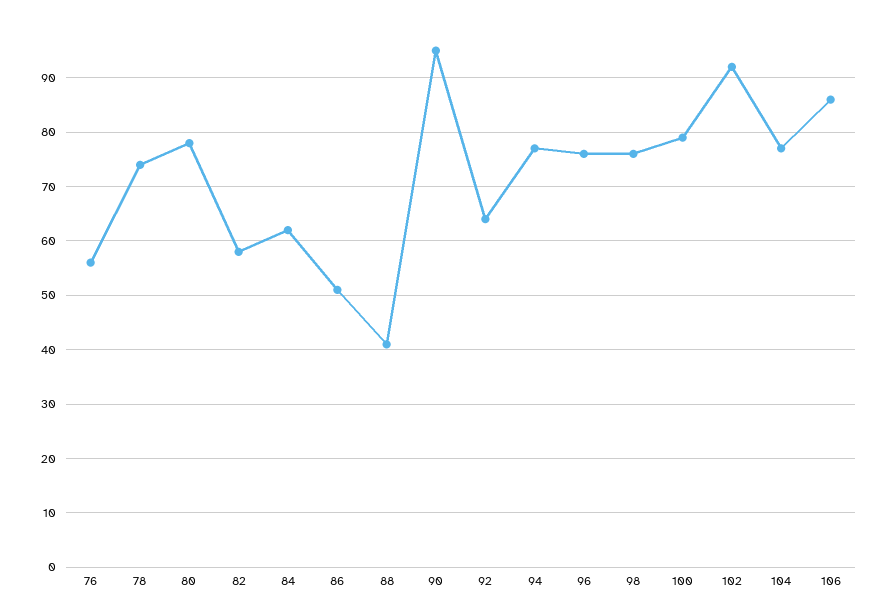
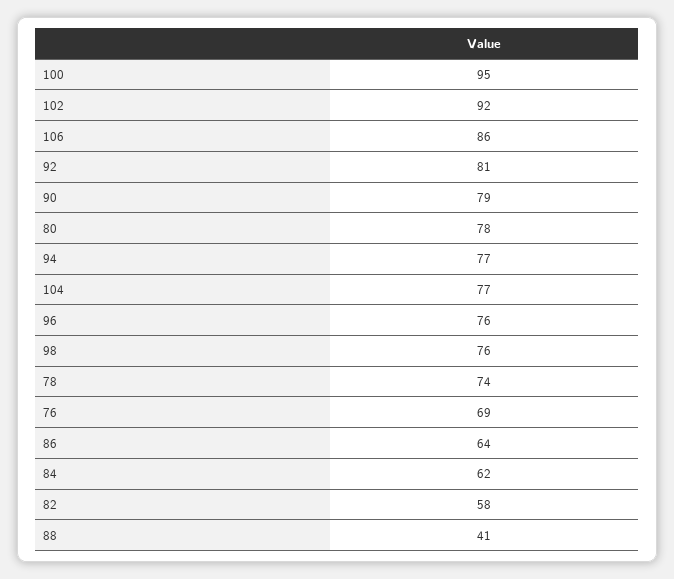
  {
-   "76": 55,
+   "76": 69,
    "78": 74,
    "80": 78,
    "82": 58,
    "84": 62,
-   "86": 50,
+   "86": 64,
    "88": 41,
-   "90": 95,
+   "90": 79,
-   "92": 65,
+   "92": 81,
    "94": 77,
    "96": 76,
    "98": 76,
-   "100": 80,
+   "100": 95,
    "102": 92,
    "104": 77,
    "106": 86
  }

